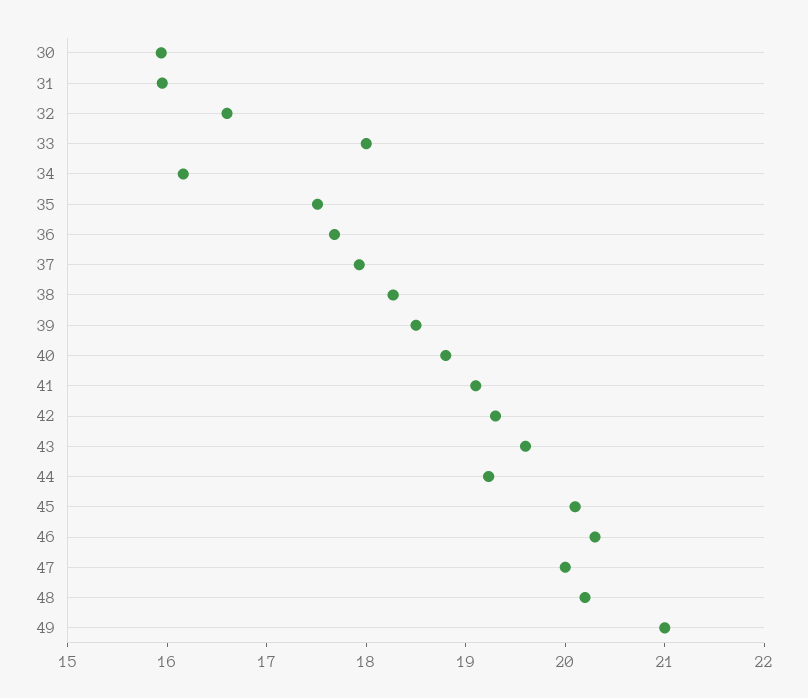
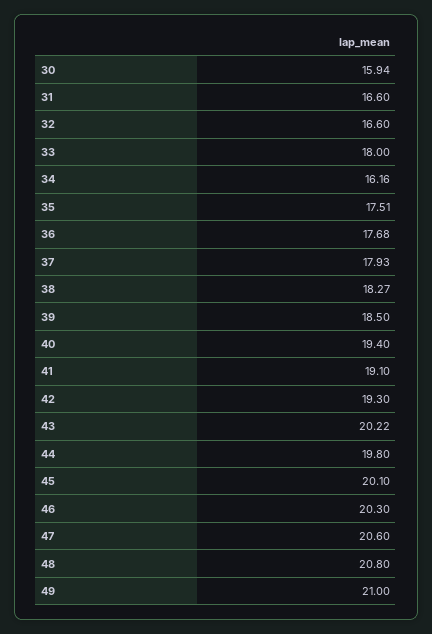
  {
    "30": 15.94,
-   "31": 16,
+   "31": 16.6,
    "32": 16.6,
    "33": 18,
    "34": 16.16,
    "35": 17.51,
    "36": 17.68,
    "37": 17.93,
    "38": 18.27,
    "39": 18.5,
-   "40": 18.8,
+   "40": 19.4,
    "41": 19.1,
    "42": 19.3,
-   "43": 19.6,
+   "43": 20.22,
-   "44": 19.2,
+   "44": 19.8,
    "45": 20.1,
    "46": 20.3,
-   "47": 20,
+   "47": 20.6,
-   "48": 20.2,
+   "48": 20.8,
    "49": 21
  }

